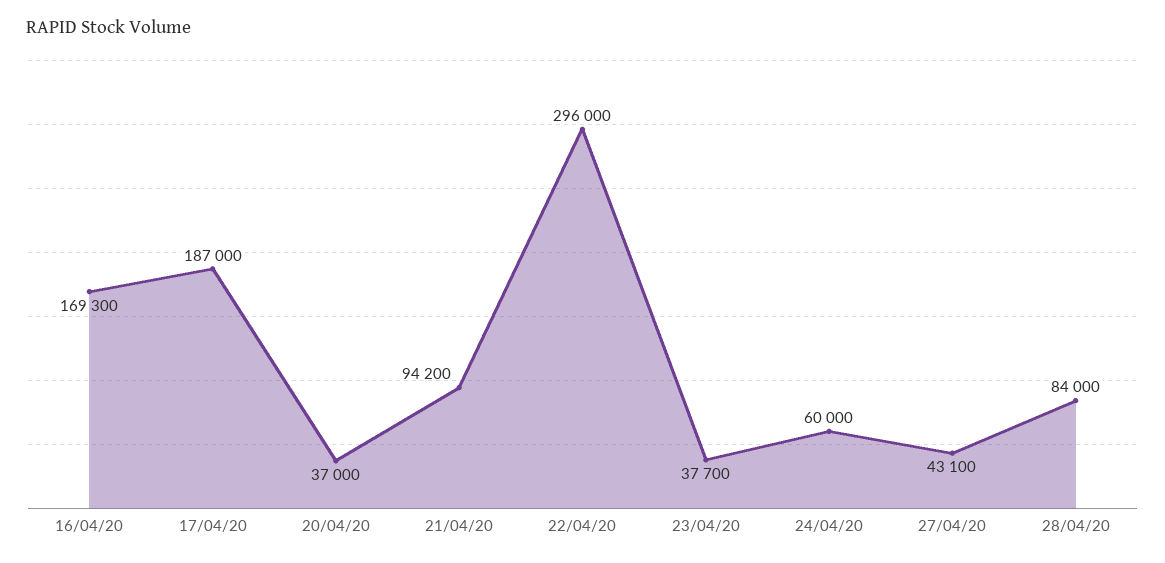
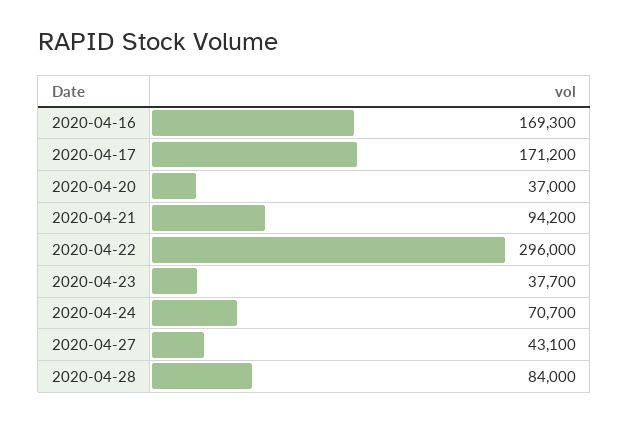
  {
    "16/04/20": 169300,
-   "17/04/20": 187000,
+   "17/04/20": 171200,
    "20/04/20": 37000,
    "21/04/20": 94200,
    "22/04/20": 296000,
    "23/04/20": 37700,
-   "24/04/20": 60000,
+   "24/04/20": 70700,
    "27/04/20": 43100,
    "28/04/20": 84000
  }

